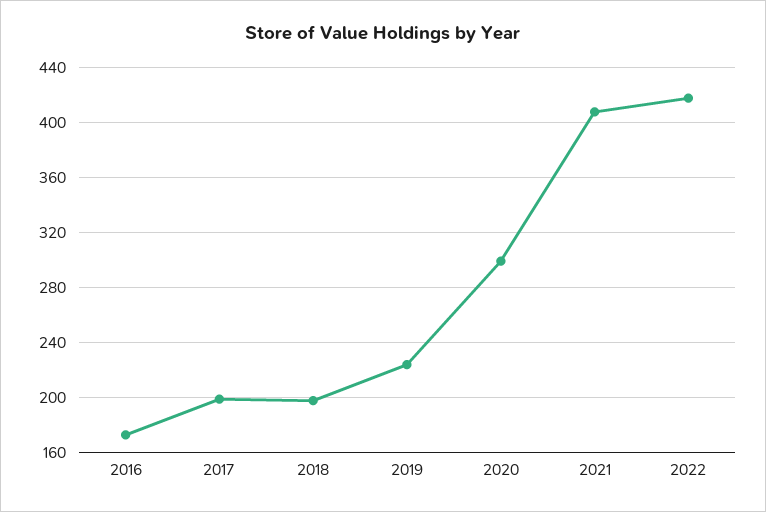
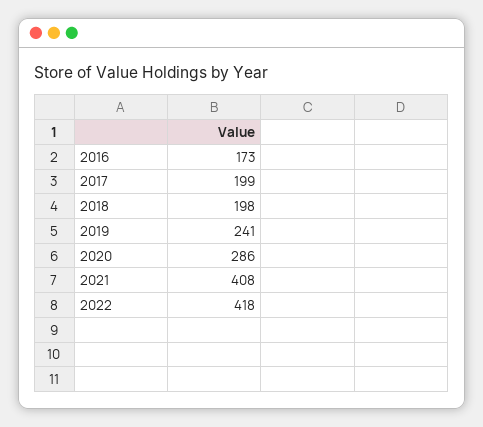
  {
    "2016": 173,
    "2017": 199,
    "2018": 198,
-   "2019": 225,
+   "2019": 241,
-   "2020": 300,
+   "2020": 286,
    "2021": 408,
    "2022": 418
  }

